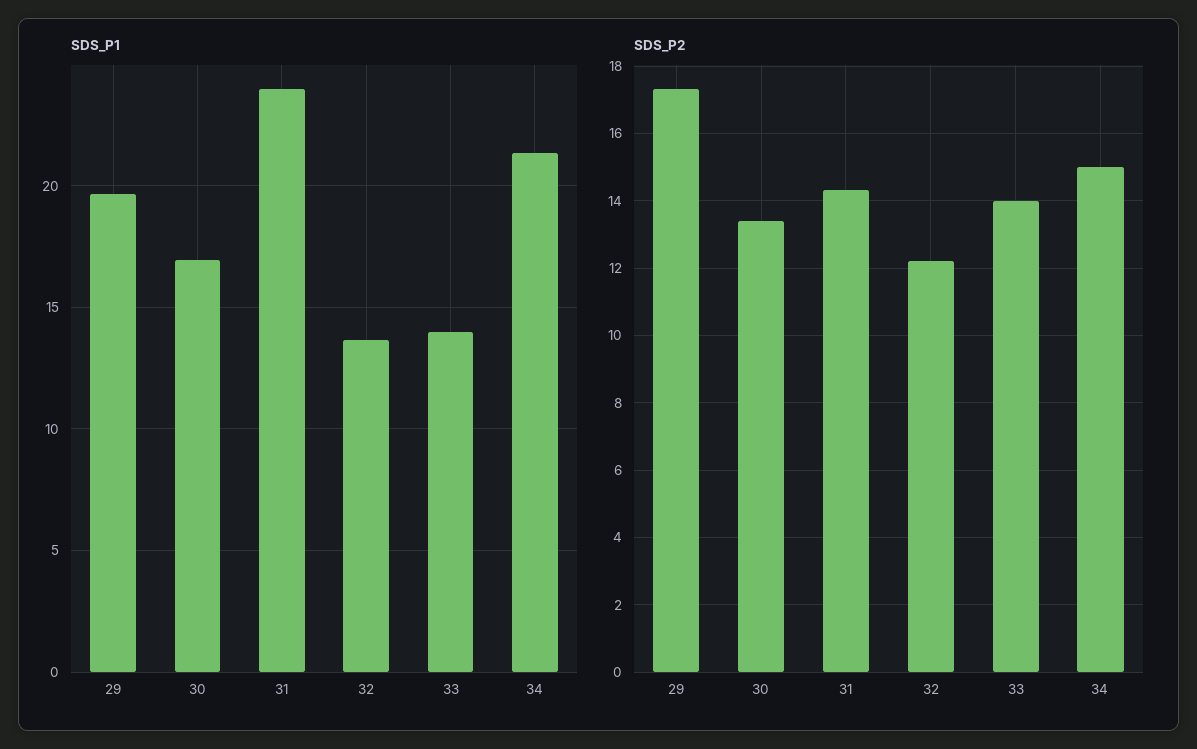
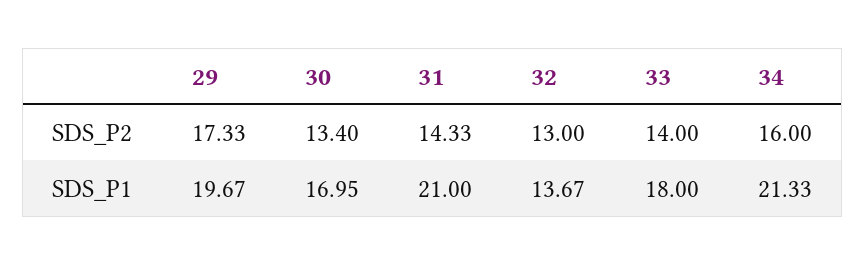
  {
    "SDS_P1": {
      "29": 19.67,
      "30": 16.95,
-     "31": 24,
+     "31": 21,
      "32": 13.67,
-     "33": 14,
+     "33": 18,
      "34": 21.33
    },
    "SDS_P2": {
      "29": 17.33,
      "30": 13.4,
      "31": 14.33,
-     "32": 12.2,
+     "32": 13,
      "33": 14,
-     "34": 15
+     "34": 16
    }
  }

